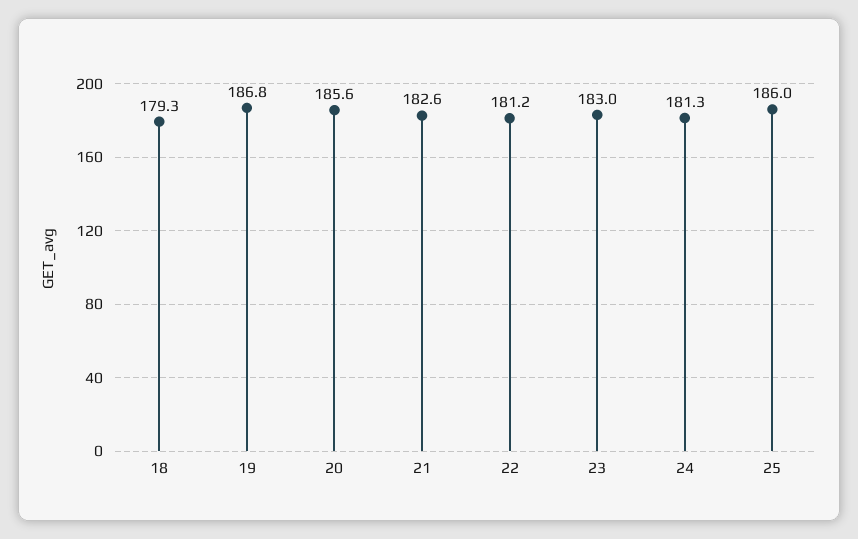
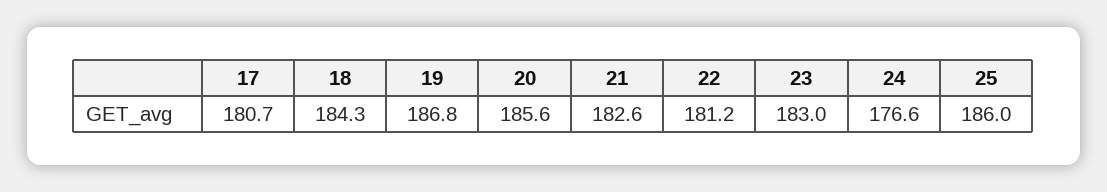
  {
-   "18": 179.3,
+   "18": 184.3,
    "19": 186.8,
    "20": 185.6,
    "21": 182.6,
    "22": 181.2,
    "23": 183,
-   "24": 181.3,
+   "24": 176.6,
-   "25": 186
+   "25": 186,
+   "17": 180.7
  }

